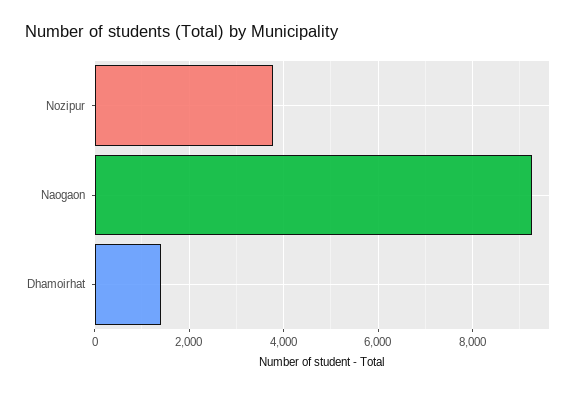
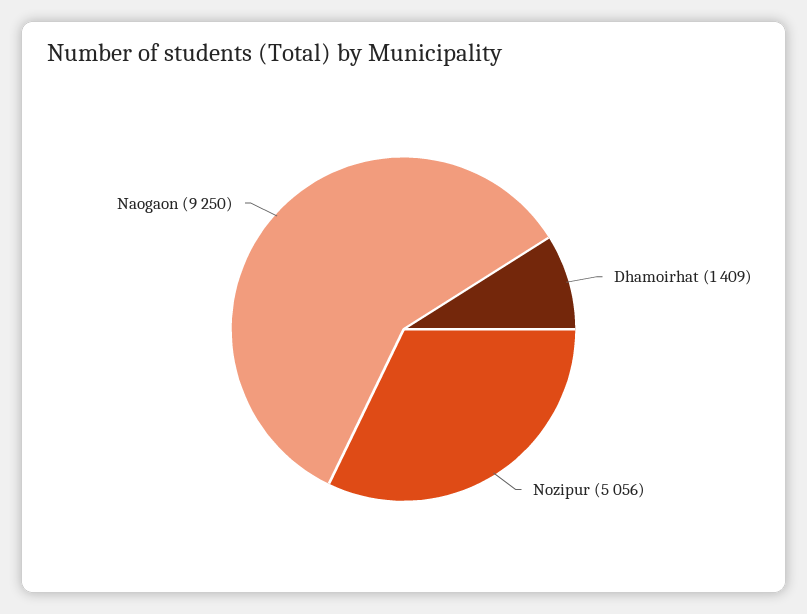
  {
-   "Nozipur": 3800,
+   "Nozipur": 5056,
    "Naogaon": 9250,
    "Dhamoirhat": 1409
  }

